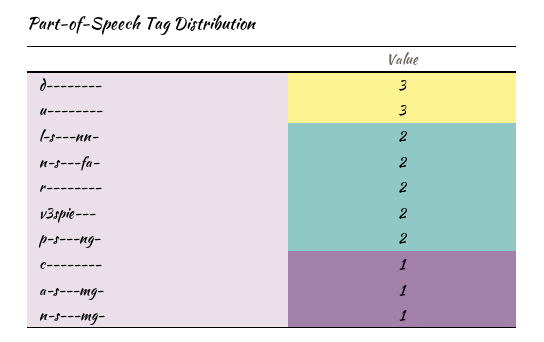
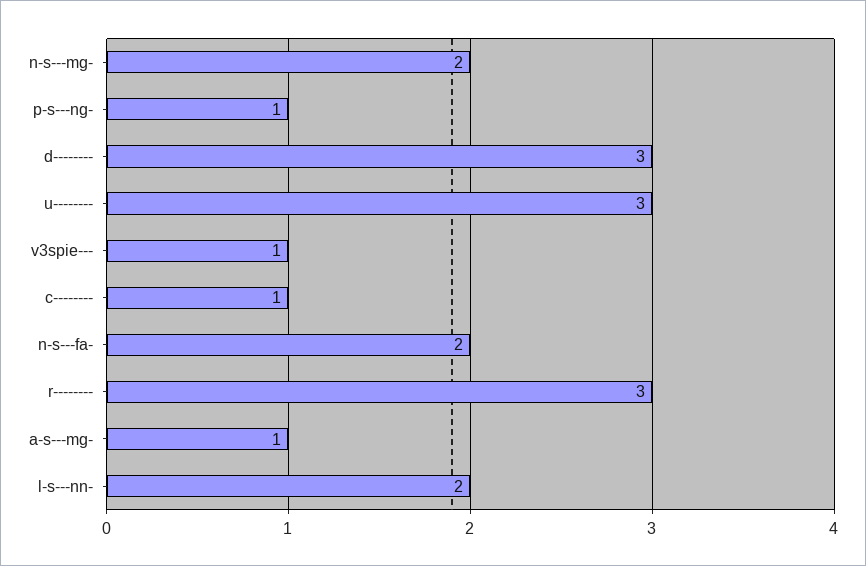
  {
    "d--------": 3,
    "u--------": 3,
    "l-s---nn-": 2,
    "n-s---fa-": 2,
-   "r--------": 2,
+   "r--------": 3,
-   "v3spie---": 2,
+   "v3spie---": 1,
-   "p-s---ng-": 2,
+   "p-s---ng-": 1,
    "c--------": 1,
    "a-s---mg-": 1,
-   "n-s---mg-": 1
+   "n-s---mg-": 2
  }

